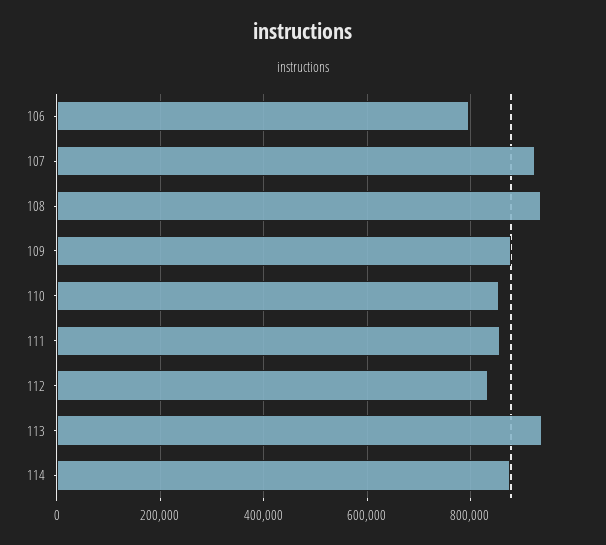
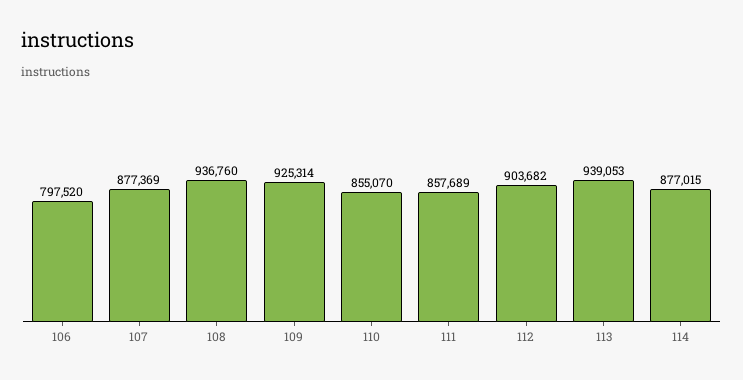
  {
    "106": 797520,
-   "107": 920000,
+   "107": 877369,
    "108": 936760,
-   "109": 880000,
+   "109": 925314,
    "110": 855070,
    "111": 857689,
-   "112": 840000,
+   "112": 903682,
    "113": 939053,
    "114": 877015
  }

